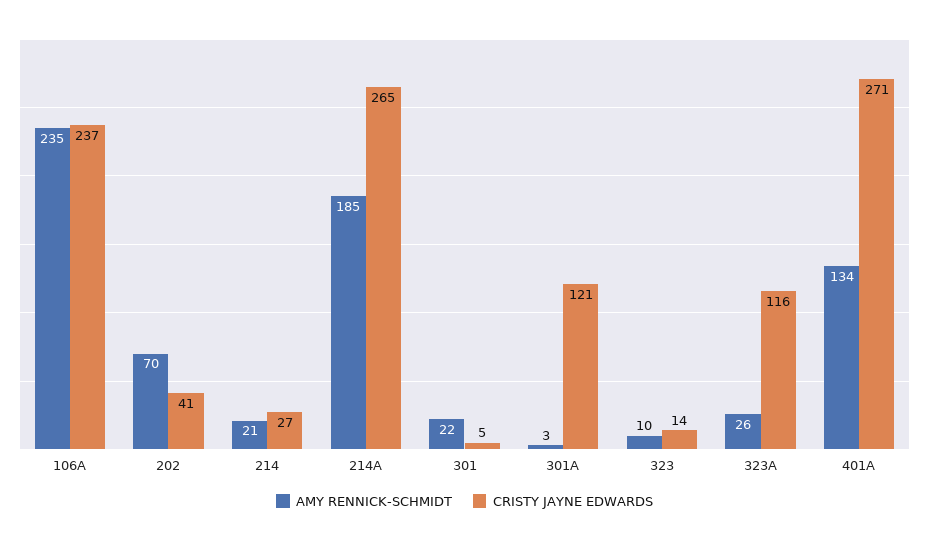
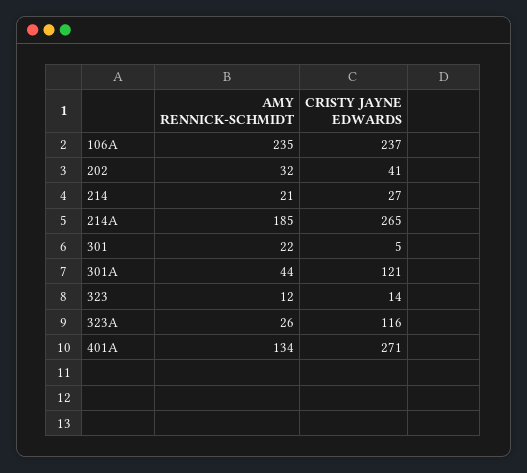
  {
    "AMY RENNICK-SCHMIDT": {
      "106A": 235,
-     "202": 70,
+     "202": 32,
      "214": 21,
      "214A": 185,
      "301": 22,
-     "301A": 3,
+     "301A": 44,
-     "323": 10,
+     "323": 12,
      "323A": 26,
      "401A": 134
    },
    "CRISTY JAYNE EDWARDS": {
      "106A": 237,
      "202": 41,
      "214": 27,
      "214A": 265,
      "301": 5,
      "301A": 121,
      "323": 14,
      "323A": 116,
      "401A": 271
    }
  }

